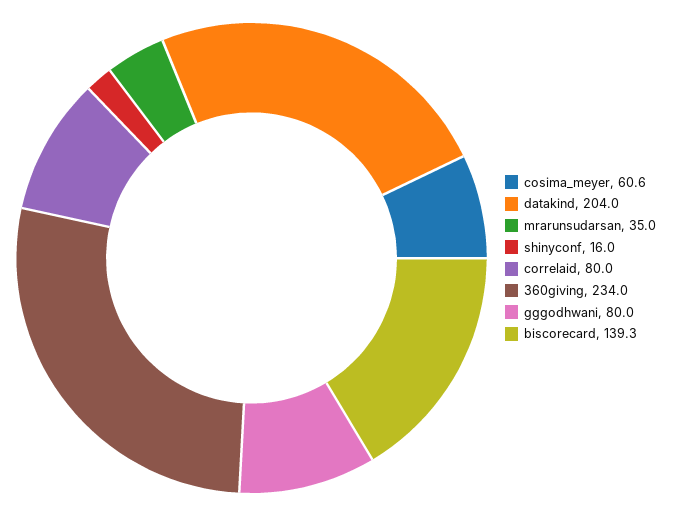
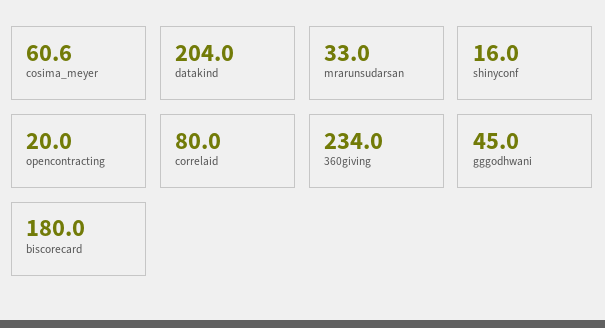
  {
    "cosima_meyer": 60.6,
    "datakind": 204,
-   "mrarunsudarsan": 35,
+   "mrarunsudarsan": 33,
    "shinyconf": 16,
    "correlaid": 80,
    "360giving": 234,
-   "gggodhwani": 80,
+   "gggodhwani": 45,
-   "biscorecard": 139.3
+   "biscorecard": 180,
+   "opencontracting": 20
  }

